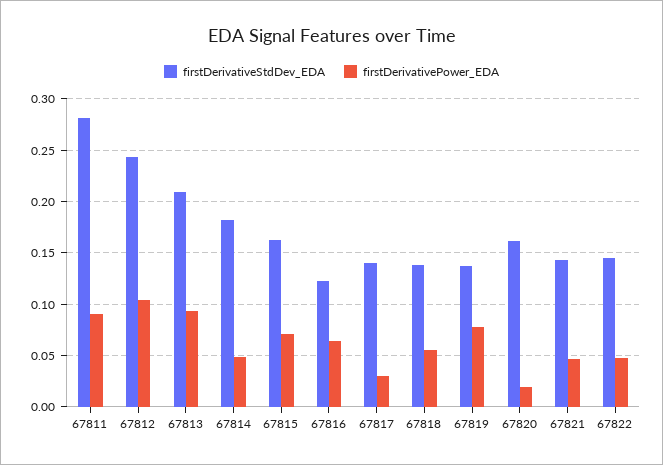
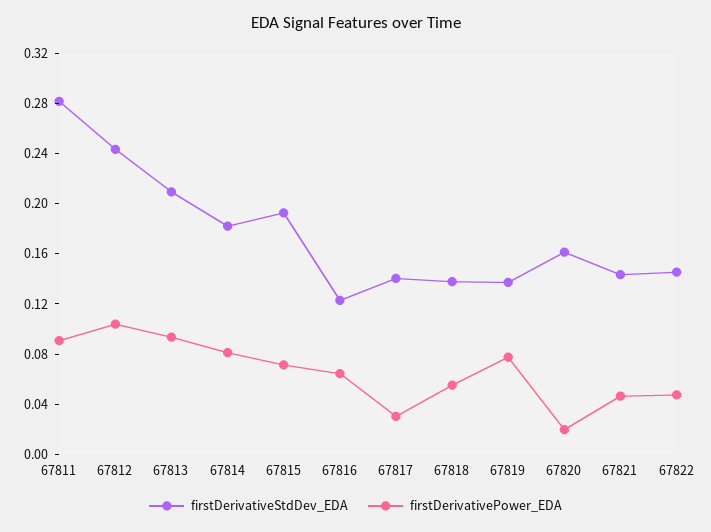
  {
    "firstDerivativeStdDev_EDA": {
      "67811": 0.28,
      "67812": 0.24,
      "67813": 0.21,
      "67814": 0.18,
-     "67815": 0.16,
+     "67815": 0.19,
      "67816": 0.12,
      "67817": 0.14,
      "67818": 0.14,
      "67819": 0.14,
      "67820": 0.16,
      "67821": 0.14,
      "67822": 0.15
    },
    "firstDerivativePower_EDA": {
      "67811": 0.09,
      "67812": 0.1,
      "67813": 0.09,
-     "67814": 0.05,
+     "67814": 0.08,
      "67815": 0.07,
      "67816": 0.06,
      "67817": 0.03,
      "67818": 0.06,
      "67819": 0.08,
      "67820": 0.02,
      "67821": 0.05,
      "67822": 0.05
    }
  }

